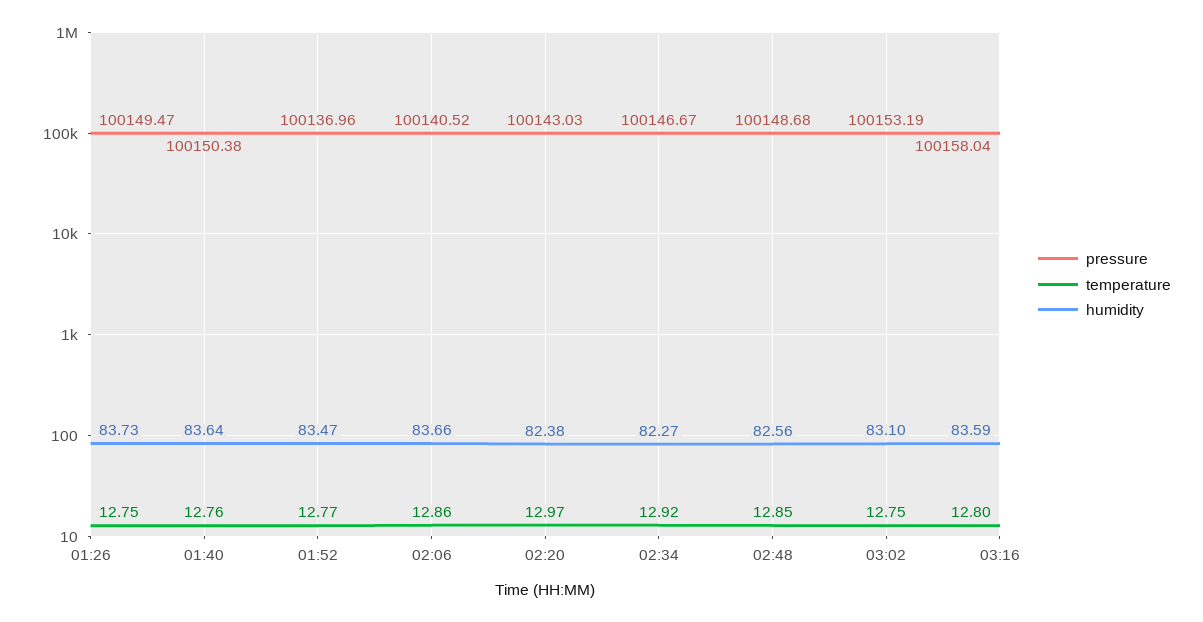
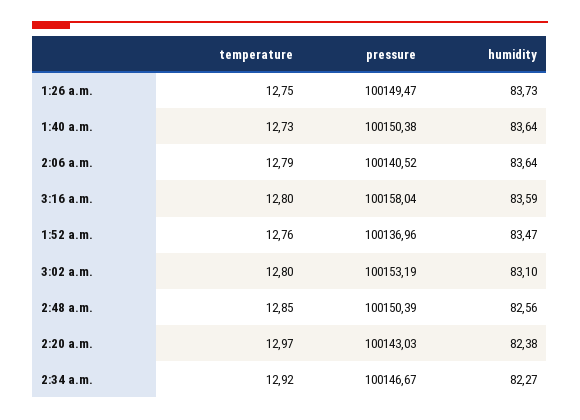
  {
    "pressure": {
      "01:26": 100149.47,
      "01:40": 100150.38,
      "01:52": 100136.96,
      "02:06": 100140.52,
      "02:20": 100143.03,
      "02:34": 100146.67,
-     "02:48": 100148.68,
+     "02:48": 100150.39,
      "03:02": 100153.19,
      "03:16": 100158.04
    },
    "temperature": {
      "01:26": 12.75,
-     "01:40": 12.76,
+     "01:40": 12.73,
-     "01:52": 12.77,
+     "01:52": 12.76,
-     "02:06": 12.86,
+     "02:06": 12.79,
      "02:20": 12.97,
      "02:34": 12.92,
      "02:48": 12.85,
-     "03:02": 12.75,
+     "03:02": 12.8,
      "03:16": 12.8
    },
    "humidity": {
      "01:26": 83.73,
      "01:40": 83.64,
      "01:52": 83.47,
-     "02:06": 83.66,
+     "02:06": 83.64,
      "02:20": 82.38,
      "02:34": 82.27,
      "02:48": 82.56,
      "03:02": 83.1,
      "03:16": 83.59
    }
  }

